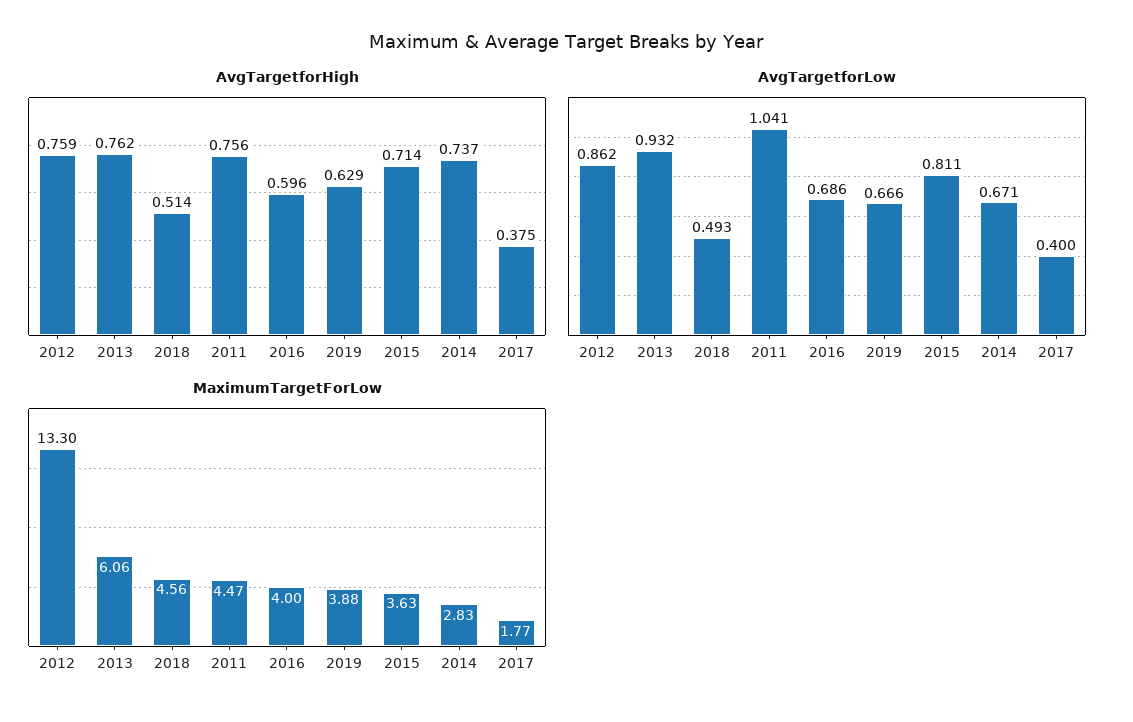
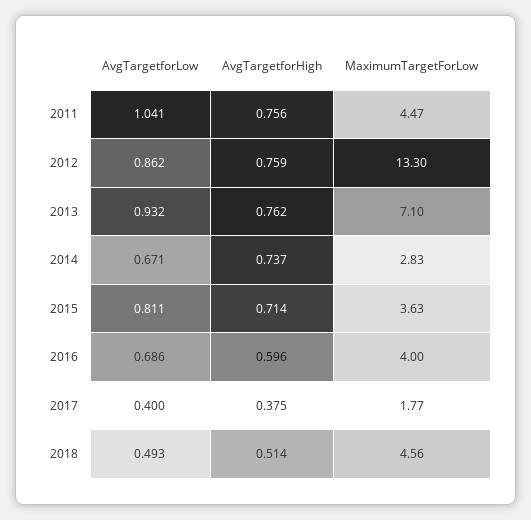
  {
    "AvgTargetforHigh": {
      "2012": 0.759,
      "2013": 0.762,
      "2018": 0.514,
      "2011": 0.756,
      "2016": 0.596,
-     "2019": 0.629,
      "2015": 0.714,
      "2014": 0.737,
      "2017": 0.375
    },
    "AvgTargetforLow": {
      "2012": 0.862,
      "2013": 0.932,
      "2018": 0.493,
      "2011": 1.041,
      "2016": 0.686,
-     "2019": 0.666,
      "2015": 0.811,
      "2014": 0.671,
      "2017": 0.4
    },
    "MaximumTargetForLow": {
      "2012": 13.3,
-     "2013": 6.06,
+     "2013": 7.1,
      "2018": 4.56,
      "2011": 4.47,
      "2016": 4,
-     "2019": 3.88,
      "2015": 3.63,
      "2014": 2.83,
      "2017": 1.77
    }
  }

